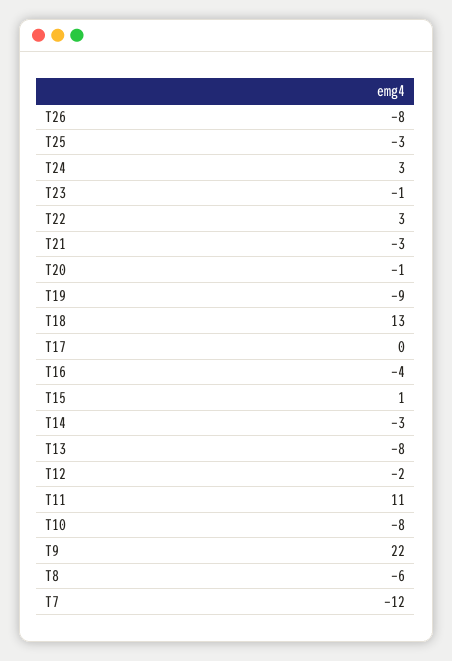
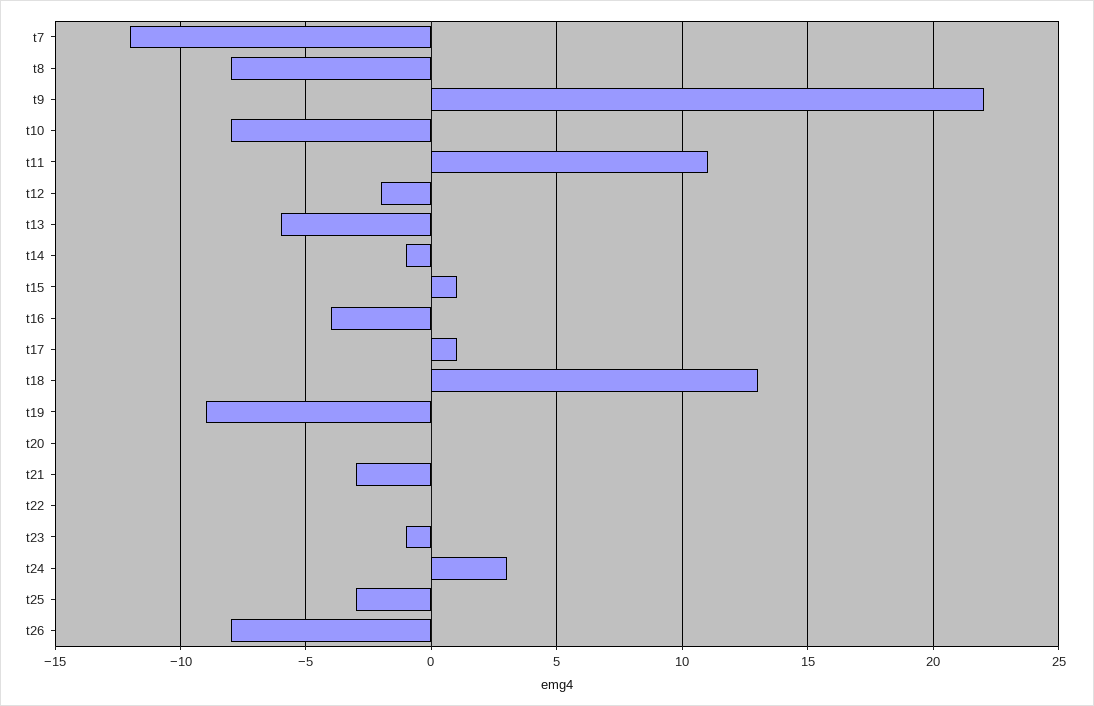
  {
    "T26": -8,
    "T25": -3,
    "T24": 3,
    "T23": -1,
-   "T22": 3,
+   "T22": 0,
    "T21": -3,
-   "T20": -1,
+   "T20": 0,
    "T19": -9,
    "T18": 13,
-   "T17": 0,
+   "T17": 1,
    "T16": -4,
    "T15": 1,
-   "T14": -3,
+   "T14": -1,
-   "T13": -8,
+   "T13": -6,
    "T12": -2,
    "T11": 11,
    "T10": -8,
    "T9": 22,
-   "T8": -6,
+   "T8": -8,
    "T7": -12
  }

